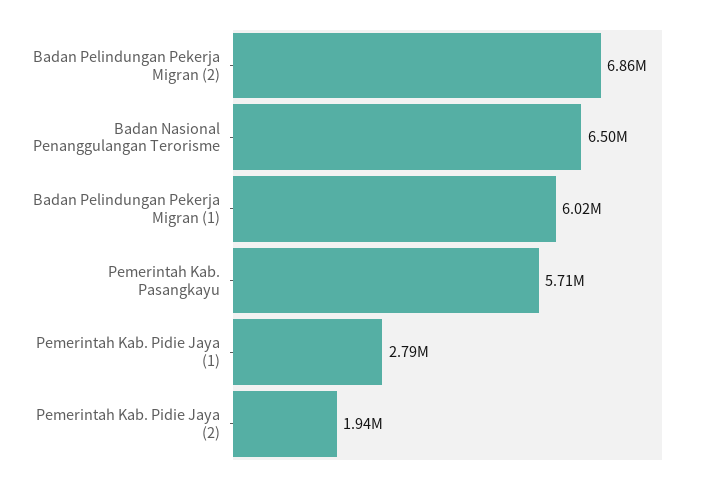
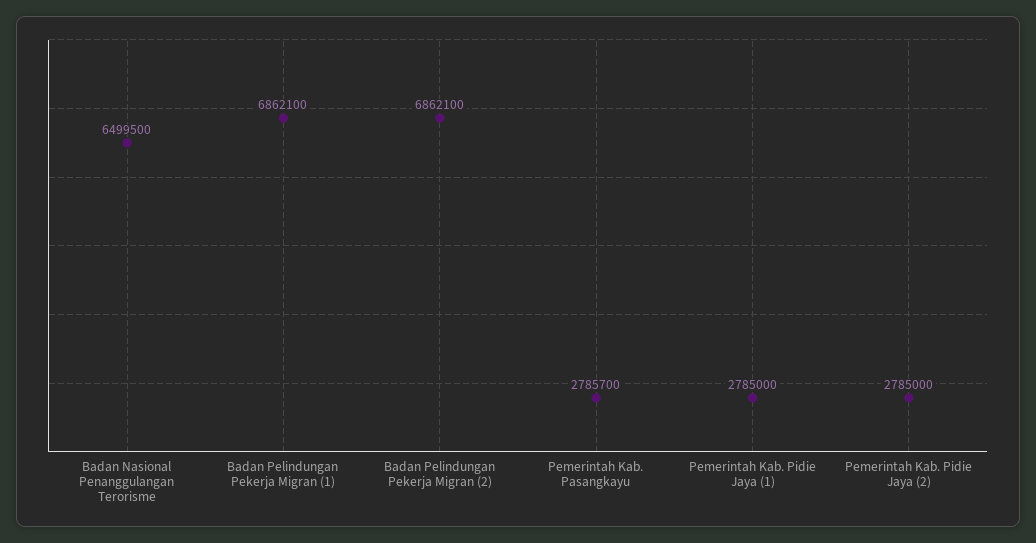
  {
    "Badan Pelindungan Pekerja Migran (2)": 6862100,
    "Badan Nasional Penanggulangan Terorisme": 6499500,
-   "Badan Pelindungan Pekerja Migran (1)": 6020000,
+   "Badan Pelindungan Pekerja Migran (1)": 6862100,
-   "Pemerintah Kab. Pasangkayu": 5710000,
+   "Pemerintah Kab. Pasangkayu": 2785700,
    "Pemerintah Kab. Pidie Jaya (1)": 2785000,
-   "Pemerintah Kab. Pidie Jaya (2)": 1940000
+   "Pemerintah Kab. Pidie Jaya (2)": 2785000
  }

